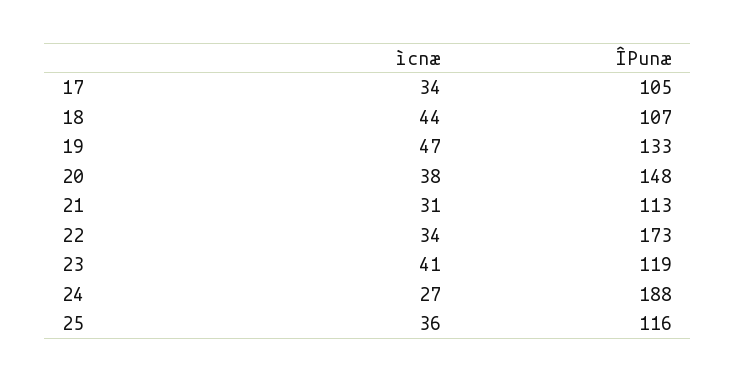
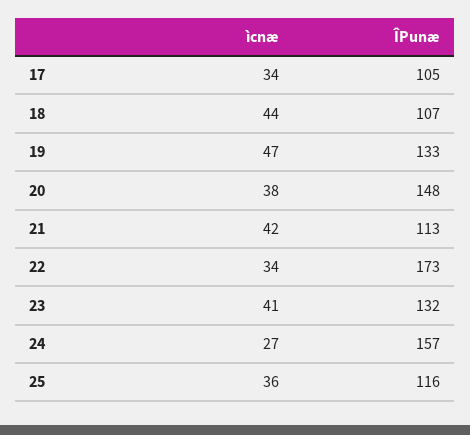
  {
    "ìcnæ": {
      "17": 34,
      "18": 44,
      "19": 47,
      "20": 38,
-     "21": 31,
+     "21": 42,
      "22": 34,
      "23": 41,
      "24": 27,
      "25": 36
    },
    "ÎPunæ": {
      "17": 105,
      "18": 107,
      "19": 133,
      "20": 148,
      "21": 113,
      "22": 173,
-     "23": 119,
+     "23": 132,
-     "24": 188,
+     "24": 157,
      "25": 116
    }
  }

